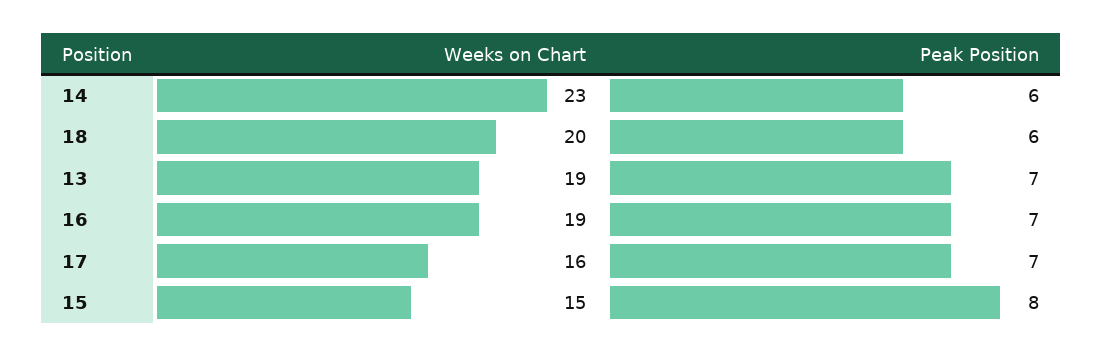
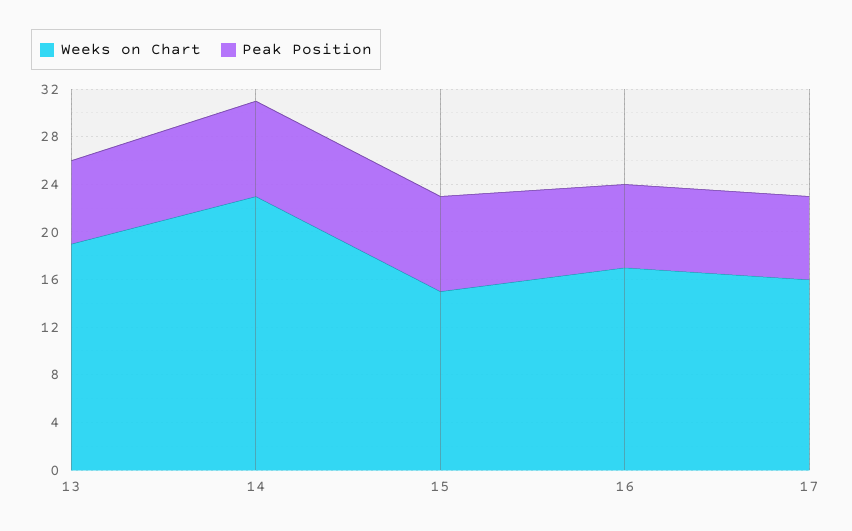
  {
    "Weeks on Chart": {
      "14": 23,
-     "18": 20,
      "13": 19,
-     "16": 19,
+     "16": 17,
      "17": 16,
      "15": 15
    },
    "Peak Position": {
-     "14": 6,
+     "14": 8,
-     "18": 6,
      "13": 7,
      "16": 7,
      "17": 7,
      "15": 8
    }
  }

